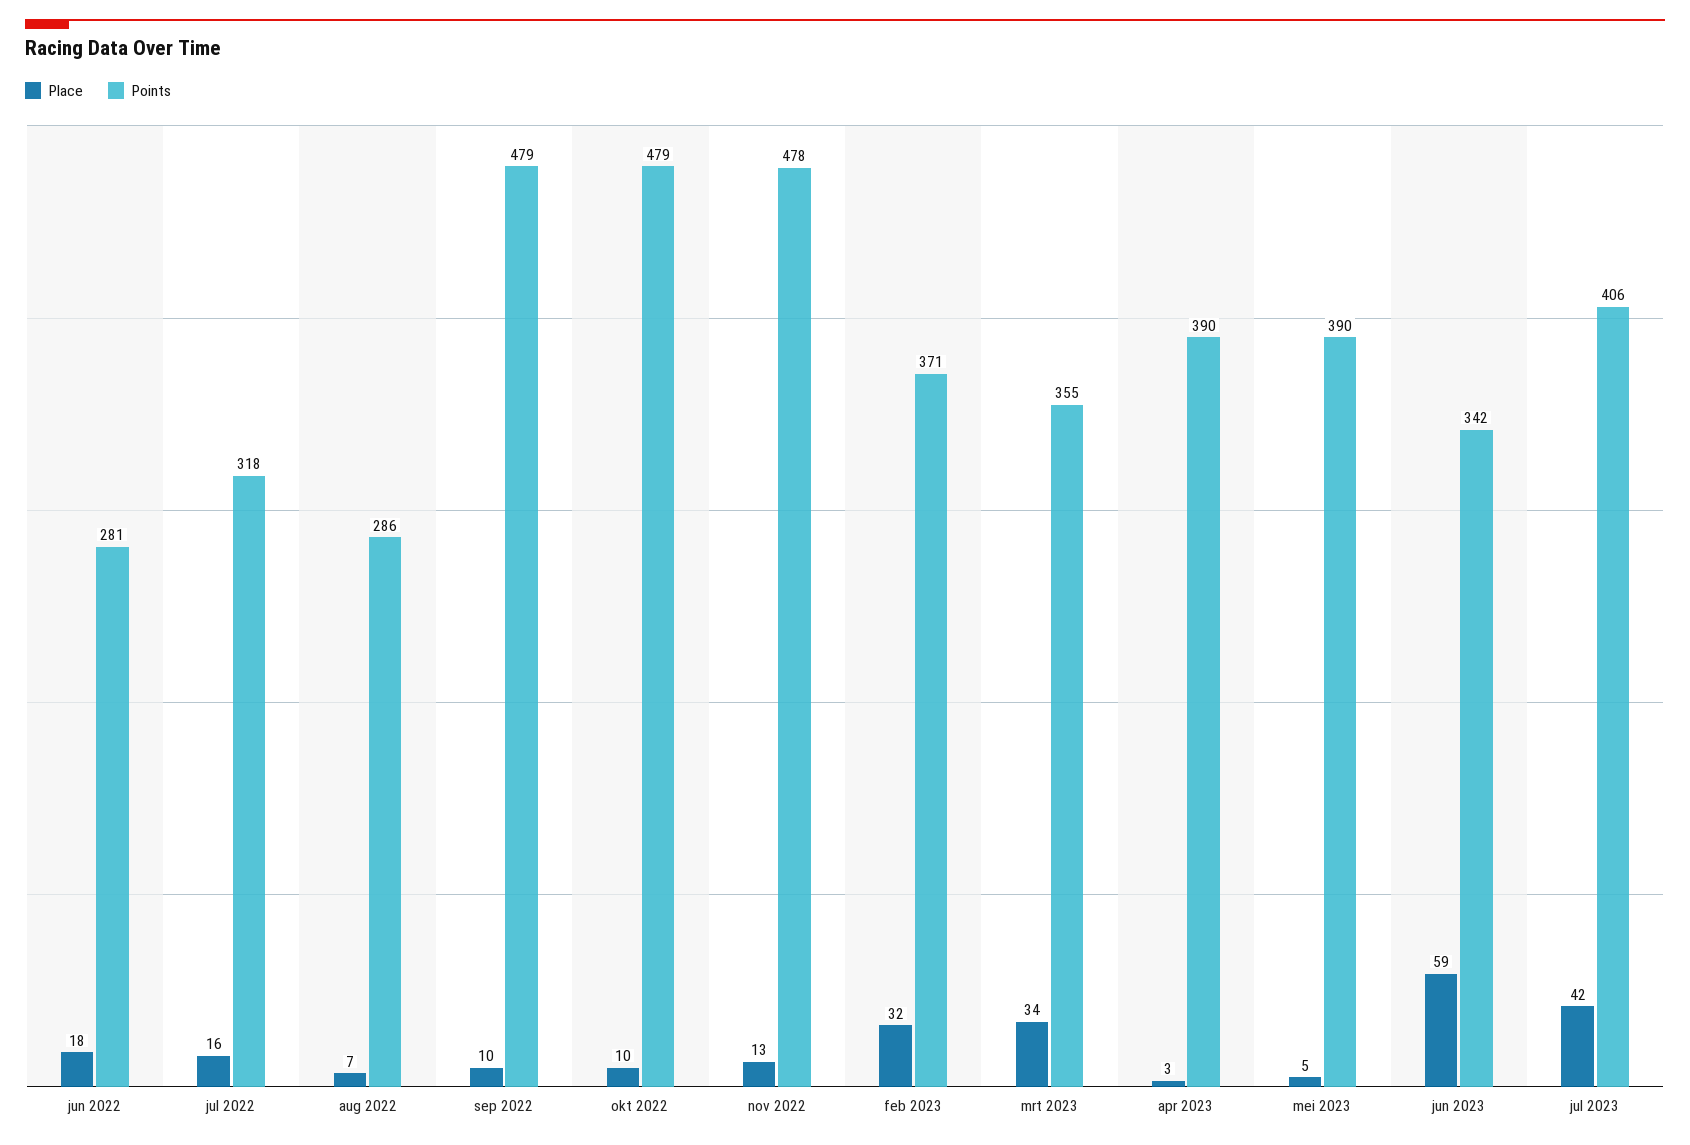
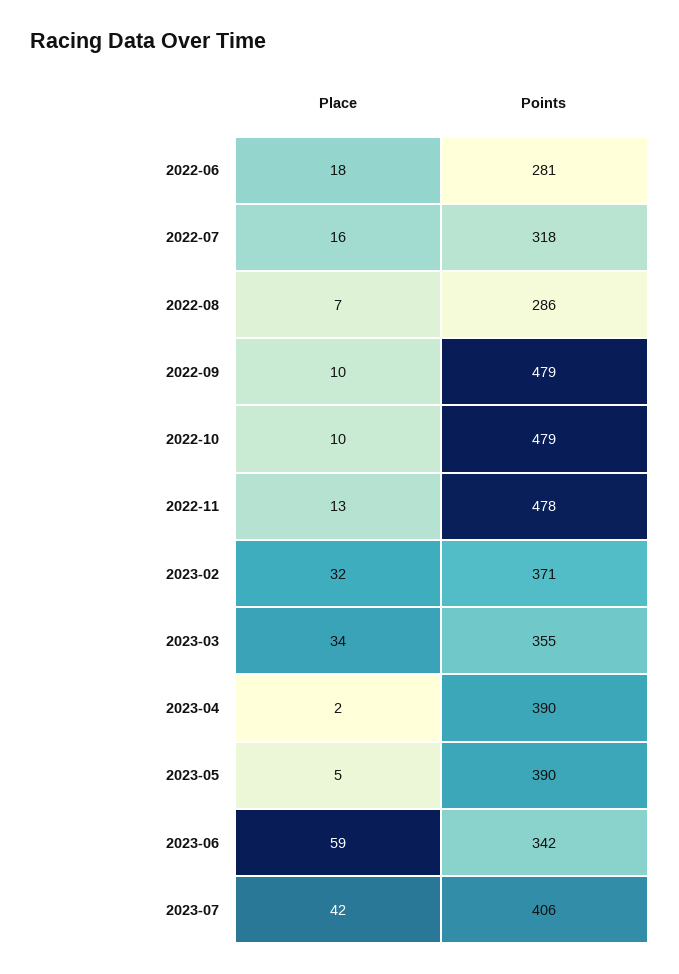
  {
    "Place": {
      "jun 2022": 18,
      "jul 2022": 16,
      "aug 2022": 7,
      "sep 2022": 10,
      "okt 2022": 10,
      "nov 2022": 13,
      "feb 2023": 32,
      "mrt 2023": 34,
-     "apr 2023": 3,
+     "apr 2023": 2,
      "mei 2023": 5,
      "jun 2023": 59,
      "jul 2023": 42
    },
    "Points": {
      "jun 2022": 281,
      "jul 2022": 318,
      "aug 2022": 286,
      "sep 2022": 479,
      "okt 2022": 479,
      "nov 2022": 478,
      "feb 2023": 371,
      "mrt 2023": 355,
      "apr 2023": 390,
      "mei 2023": 390,
      "jun 2023": 342,
      "jul 2023": 406
    }
  }

